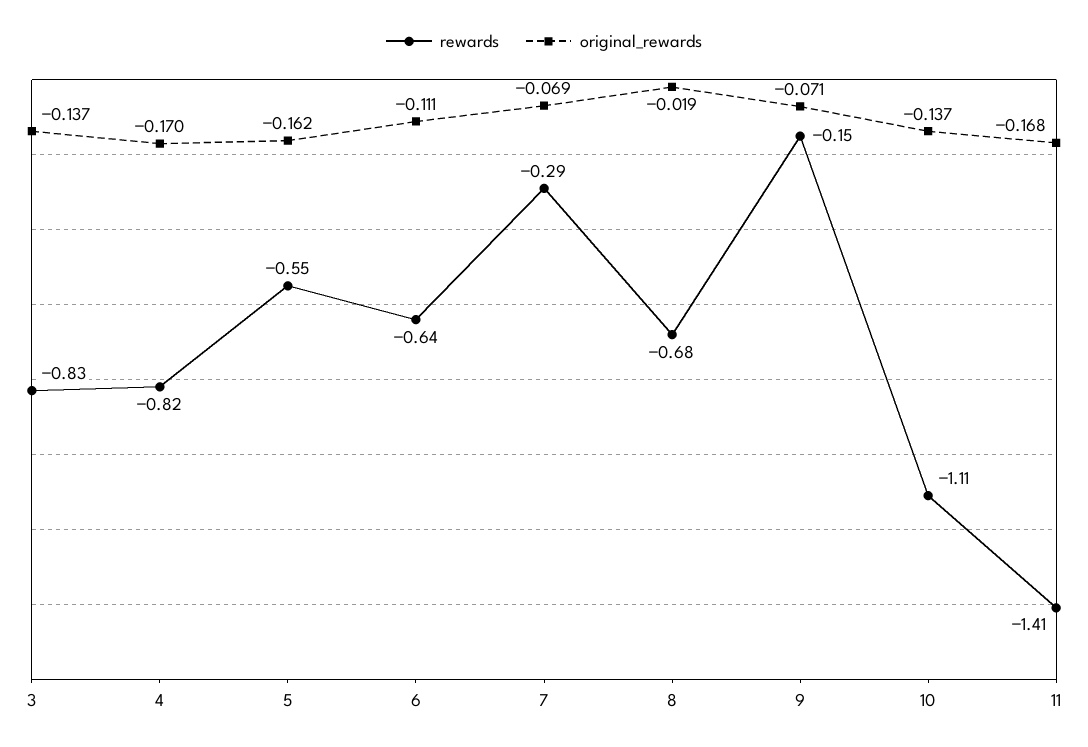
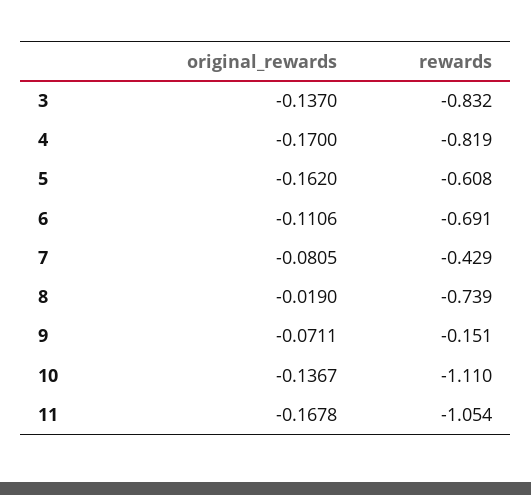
  {
    "rewards": {
      "3": -0.832,
      "4": -0.819,
-     "5": -0.55,
+     "5": -0.608,
-     "6": -0.64,
+     "6": -0.691,
-     "7": -0.29,
+     "7": -0.429,
-     "8": -0.68,
+     "8": -0.739,
      "9": -0.151,
      "10": -1.11,
-     "11": -1.41
+     "11": -1.054
    },
    "original_rewards": {
      "3": -0.137,
      "4": -0.17,
      "5": -0.162,
      "6": -0.1106,
-     "7": -0.069,
+     "7": -0.0805,
      "8": -0.019,
      "9": -0.0711,
      "10": -0.1367,
      "11": -0.1678
    }
  }

